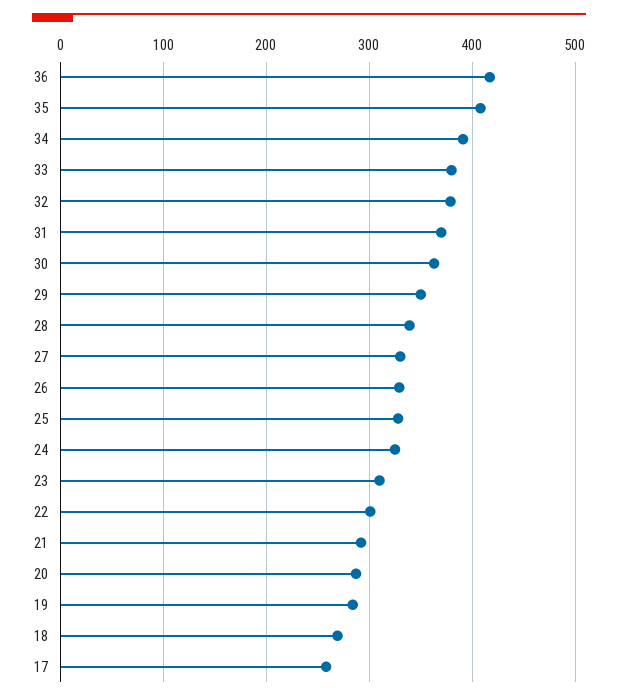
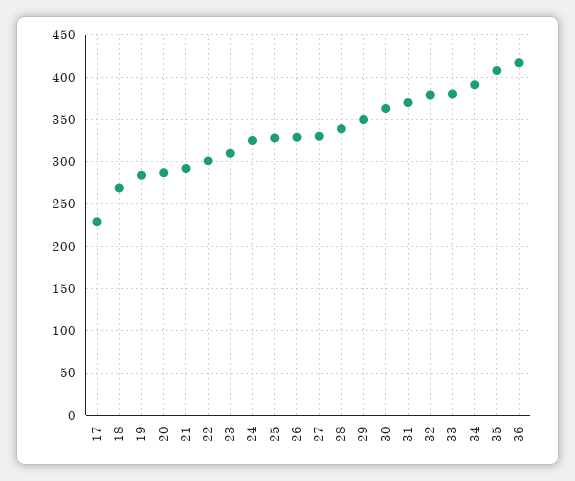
  {
    "36": 420,
    "35": 410,
    "34": 390,
    "33": 380,
    "32": 380,
    "31": 370,
    "30": 360,
    "29": 350,
    "28": 340,
    "27": 330,
    "26": 330,
    "25": 330,
    "24": 330,
    "23": 310,
    "22": 300,
    "21": 290,
    "20": 290,
    "19": 280,
    "18": 270,
-   "17": 260
+   "17": 230
  }

